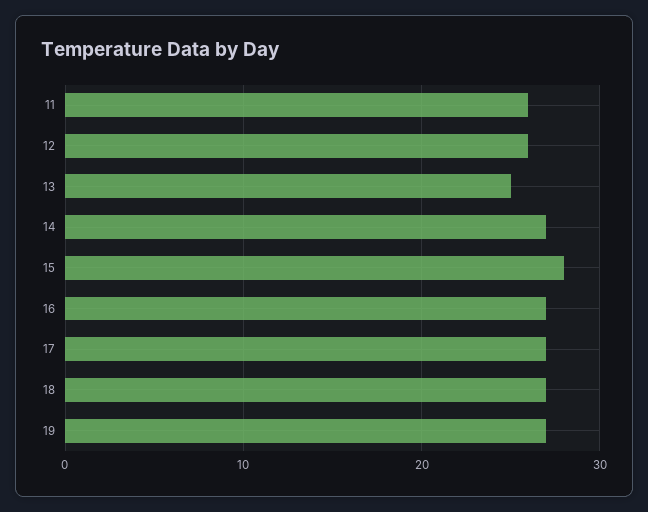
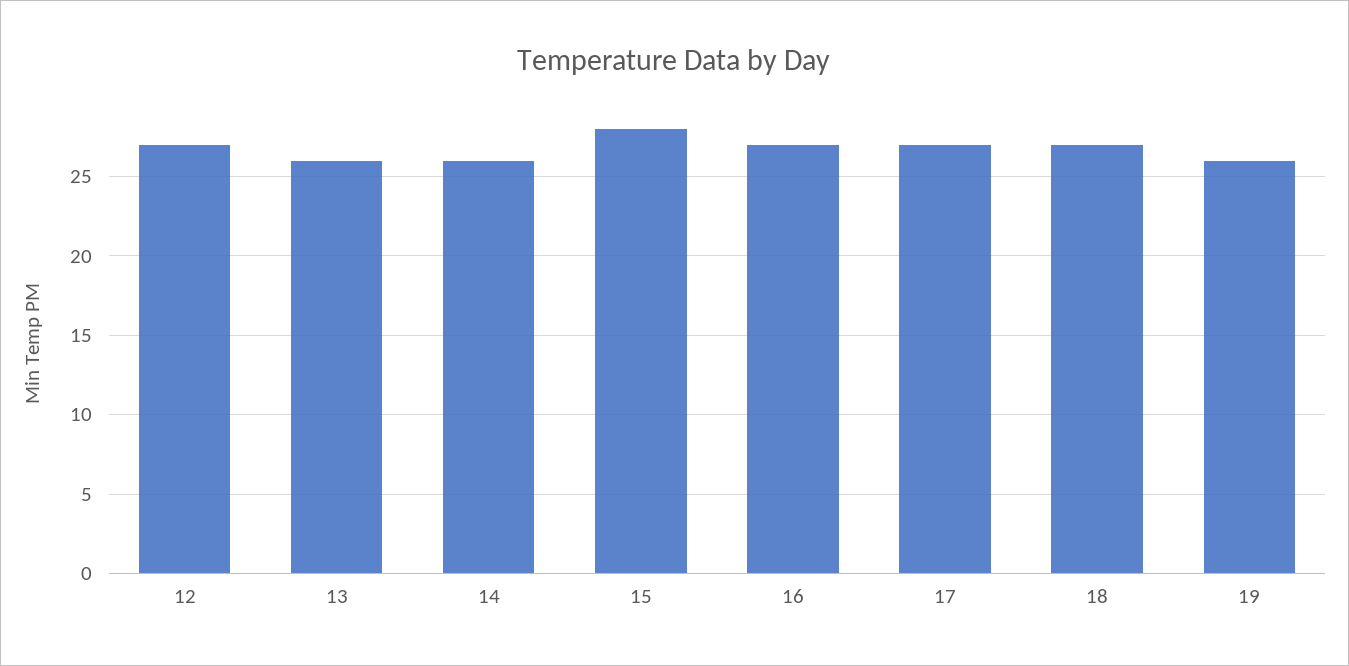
  {
-   "11": 26,
-   "12": 26,
+   "12": 27,
-   "13": 25,
+   "13": 26,
-   "14": 27,
+   "14": 26,
    "15": 28,
    "16": 27,
    "17": 27,
    "18": 27,
-   "19": 27
+   "19": 26
  }

